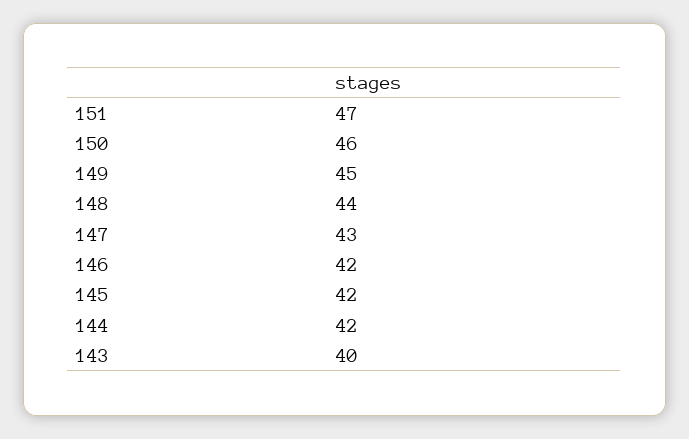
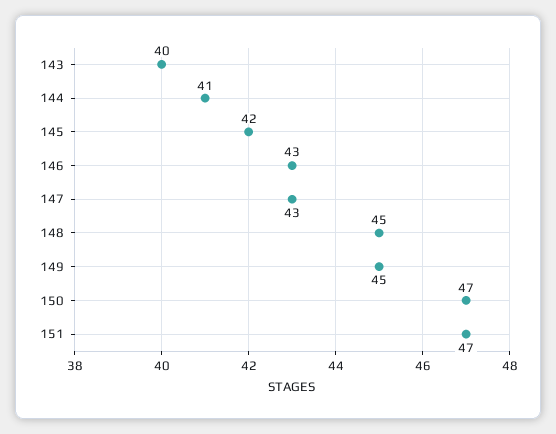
  {
    "151": 47,
-   "150": 46,
+   "150": 47,
    "149": 45,
-   "148": 44,
+   "148": 45,
    "147": 43,
-   "146": 42,
+   "146": 43,
    "145": 42,
-   "144": 42,
+   "144": 41,
    "143": 40
  }

